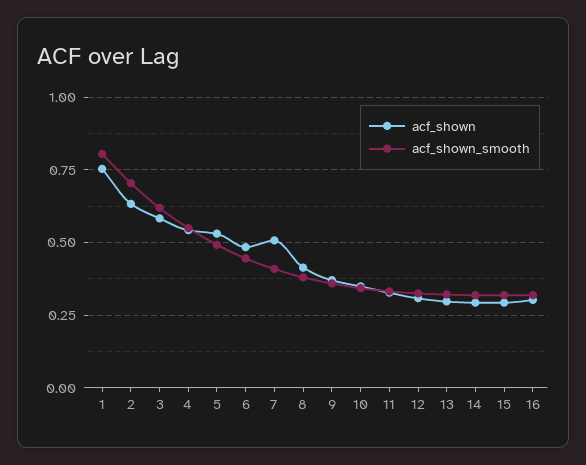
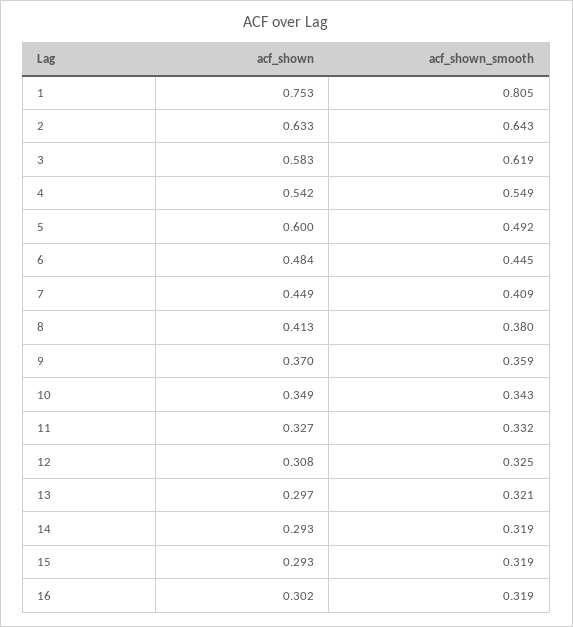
  {
    "acf_shown": {
      "1": 0.753,
      "2": 0.633,
      "3": 0.583,
      "4": 0.542,
-     "5": 0.525,
+     "5": 0.6,
      "6": 0.484,
-     "7": 0.5,
+     "7": 0.449,
      "8": 0.413,
      "9": 0.37,
      "10": 0.349,
      "11": 0.327,
      "12": 0.308,
      "13": 0.297,
      "14": 0.293,
      "15": 0.293,
      "16": 0.302
    },
    "acf_shown_smooth": {
      "1": 0.805,
-     "2": 0.7,
+     "2": 0.643,
      "3": 0.619,
      "4": 0.549,
      "5": 0.492,
      "6": 0.445,
      "7": 0.409,
      "8": 0.38,
      "9": 0.359,
      "10": 0.343,
      "11": 0.332,
      "12": 0.325,
      "13": 0.321,
      "14": 0.319,
      "15": 0.319,
      "16": 0.319
    }
  }

